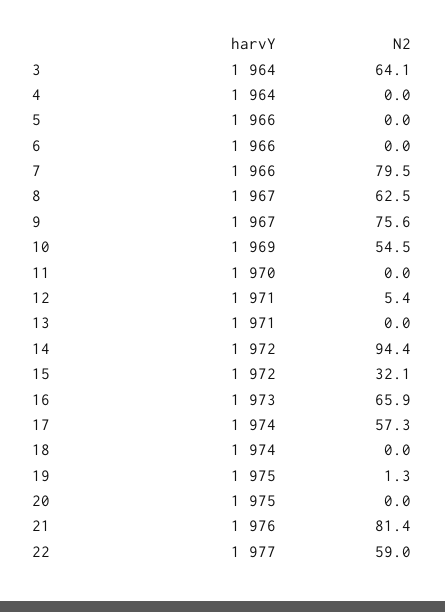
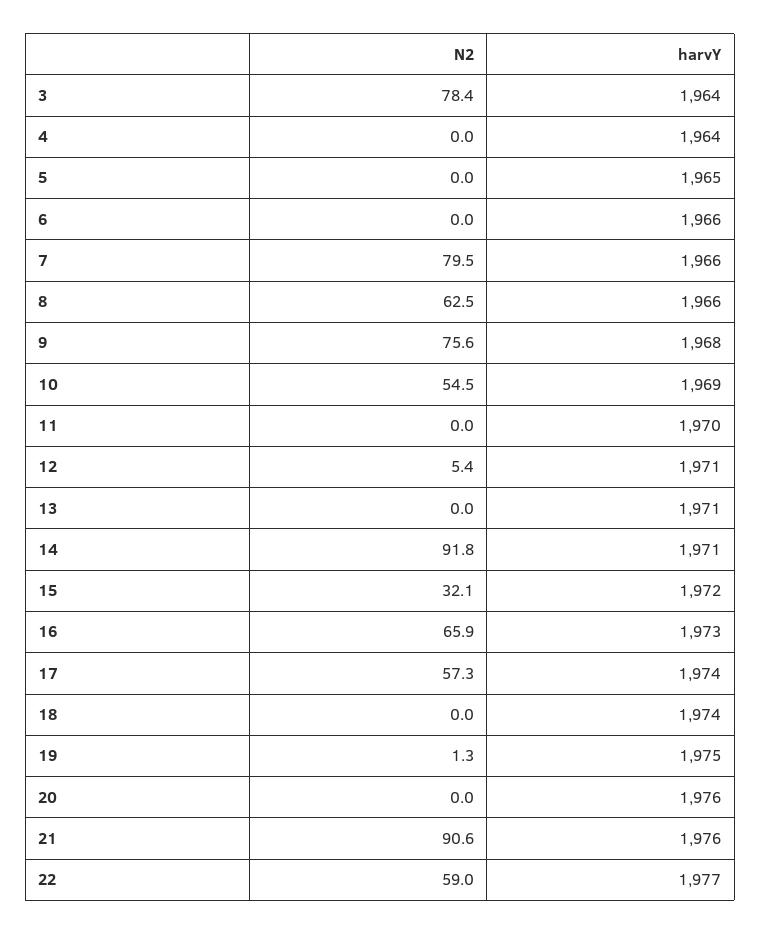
  {
    "harvY": {
      "3": 1964,
      "4": 1964,
-     "5": 1966,
+     "5": 1965,
      "6": 1966,
      "7": 1966,
-     "8": 1967,
+     "8": 1966,
-     "9": 1967,
+     "9": 1968,
      "10": 1969,
      "11": 1970,
      "12": 1971,
      "13": 1971,
-     "14": 1972,
+     "14": 1971,
      "15": 1972,
      "16": 1973,
      "17": 1974,
      "18": 1974,
      "19": 1975,
-     "20": 1975,
+     "20": 1976,
      "21": 1976,
      "22": 1977
    },
    "N2": {
-     "3": 64.1,
+     "3": 78.4,
      "4": 0,
      "5": 0,
      "6": 0,
      "7": 79.5,
      "8": 62.5,
      "9": 75.6,
      "10": 54.5,
      "11": 0,
      "12": 5.4,
      "13": 0,
-     "14": 94.4,
+     "14": 91.8,
      "15": 32.1,
      "16": 65.9,
      "17": 57.3,
      "18": 0,
      "19": 1.3,
      "20": 0,
-     "21": 81.4,
+     "21": 90.6,
      "22": 59
    }
  }

